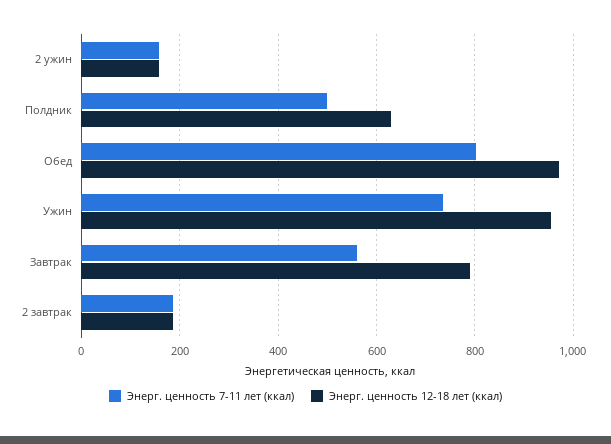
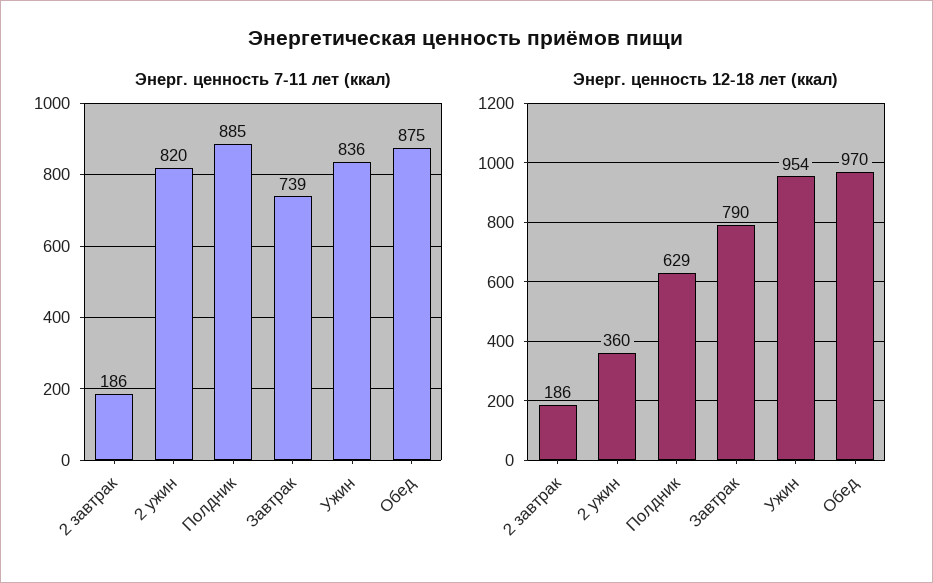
  {
    "Энерг. ценность 7-11 лет (ккал)": {
-     "2 ужин": 160,
+     "2 ужин": 820,
-     "Полдник": 500,
+     "Полдник": 885,
-     "Обед": 800,
+     "Обед": 875,
-     "Ужин": 740,
+     "Ужин": 836,
-     "Завтрак": 560,
+     "Завтрак": 739,
      "2 завтрак": 186
    },
    "Энерг. ценность 12-18 лет (ккал)": {
-     "2 ужин": 160,
+     "2 ужин": 360,
      "Полдник": 629,
      "Обед": 970,
      "Ужин": 954,
      "Завтрак": 790,
      "2 завтрак": 186
    }
  }

